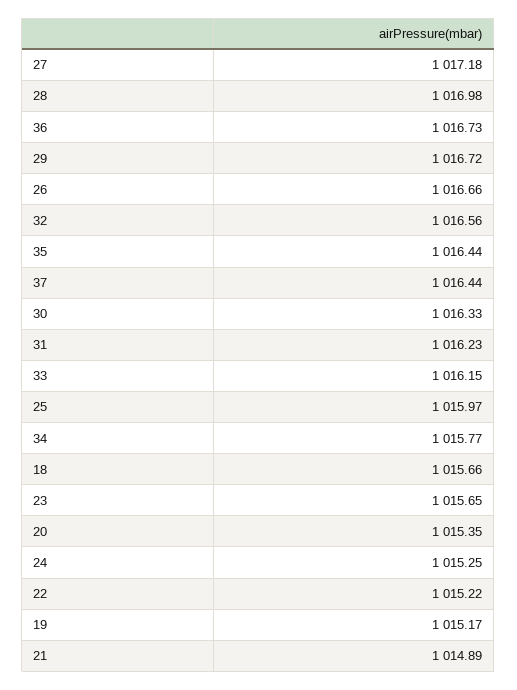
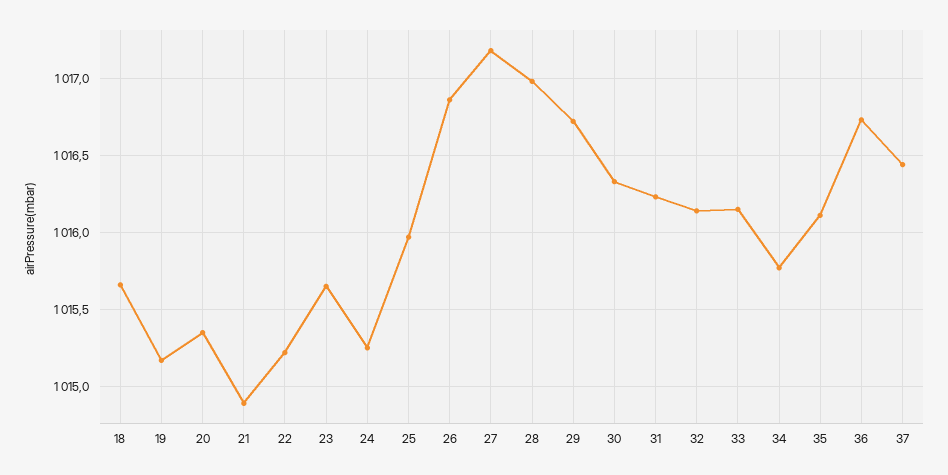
  {
    "27": 1017.18,
    "28": 1016.98,
    "36": 1016.73,
    "29": 1016.72,
-   "26": 1016.66,
+   "26": 1016.85,
-   "32": 1016.56,
+   "32": 1016.15,
-   "35": 1016.44,
+   "35": 1016.1,
    "37": 1016.44,
    "30": 1016.33,
    "31": 1016.23,
    "33": 1016.15,
    "25": 1015.97,
    "34": 1015.77,
    "18": 1015.66,
    "23": 1015.65,
    "20": 1015.35,
    "24": 1015.25,
    "22": 1015.22,
    "19": 1015.17,
    "21": 1014.89
  }

